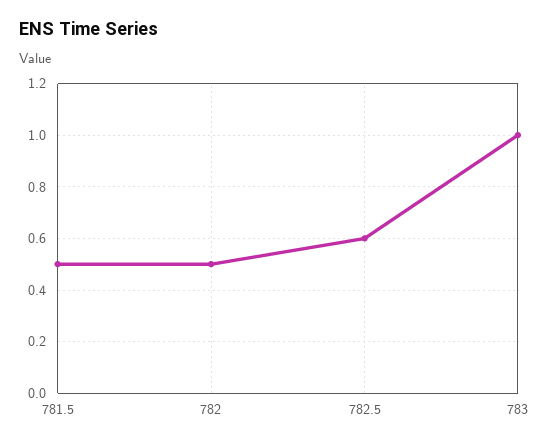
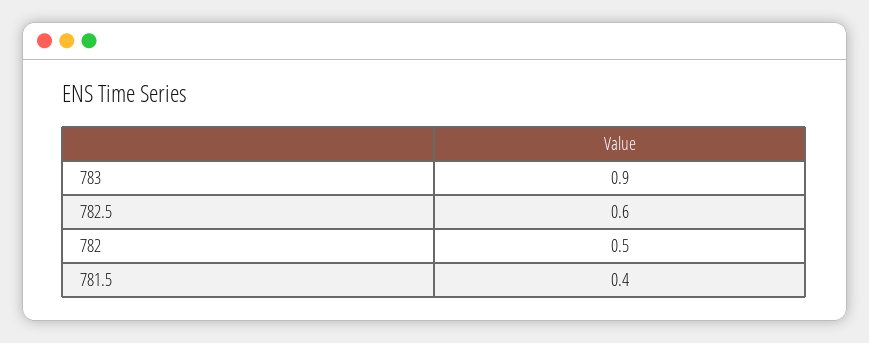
  {
-   "781.5": 0.5,
+   "781.5": 0.4,
    "782": 0.5,
    "782.5": 0.6,
-   "783": 1
+   "783": 0.9
  }

